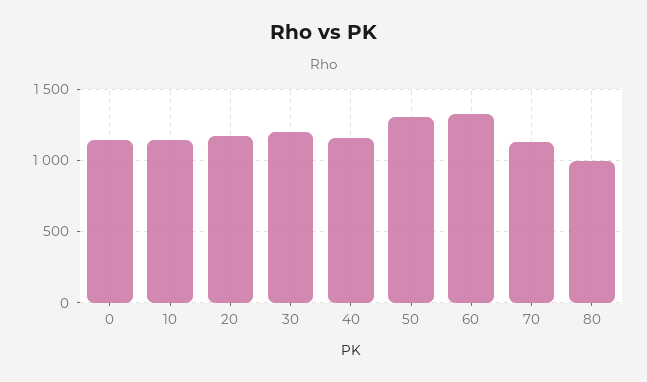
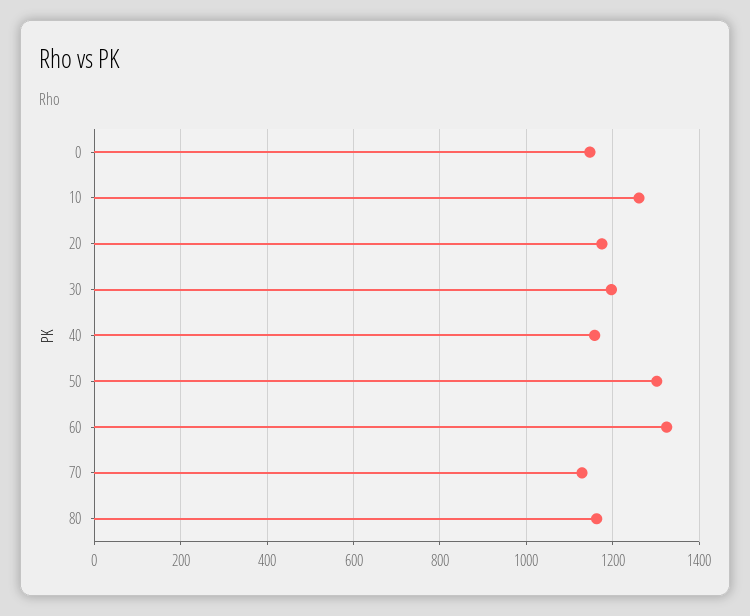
  {
    "0": 1140,
-   "10": 1150,
+   "10": 1260,
    "20": 1180,
    "30": 1200,
    "40": 1160,
    "50": 1300,
    "60": 1320,
    "70": 1120,
-   "80": 1000
+   "80": 1160
  }

